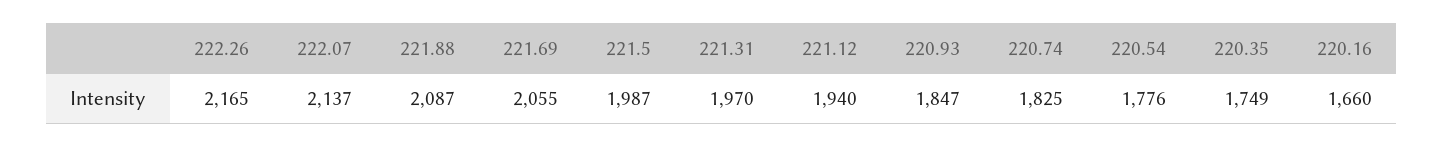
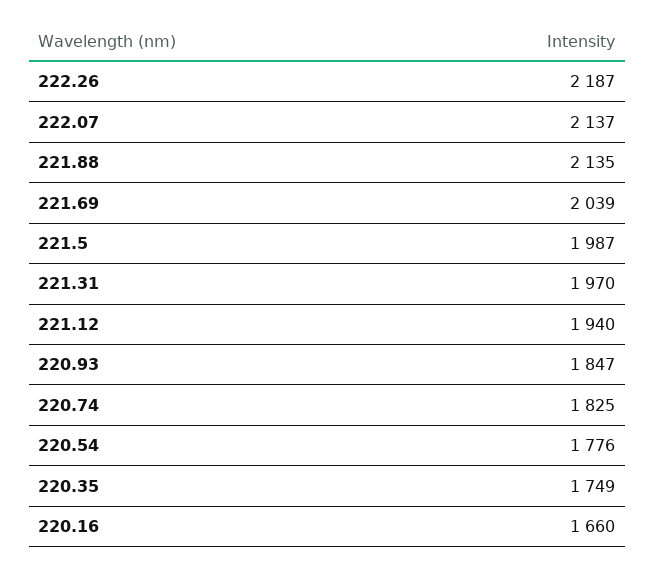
  {
-   "222.26": 2165,
+   "222.26": 2187,
    "222.07": 2137,
-   "221.88": 2087,
+   "221.88": 2135,
-   "221.69": 2055,
+   "221.69": 2039,
    "221.5": 1987,
    "221.31": 1970,
    "221.12": 1940,
    "220.93": 1847,
    "220.74": 1825,
    "220.54": 1776,
    "220.35": 1749,
    "220.16": 1660
  }

